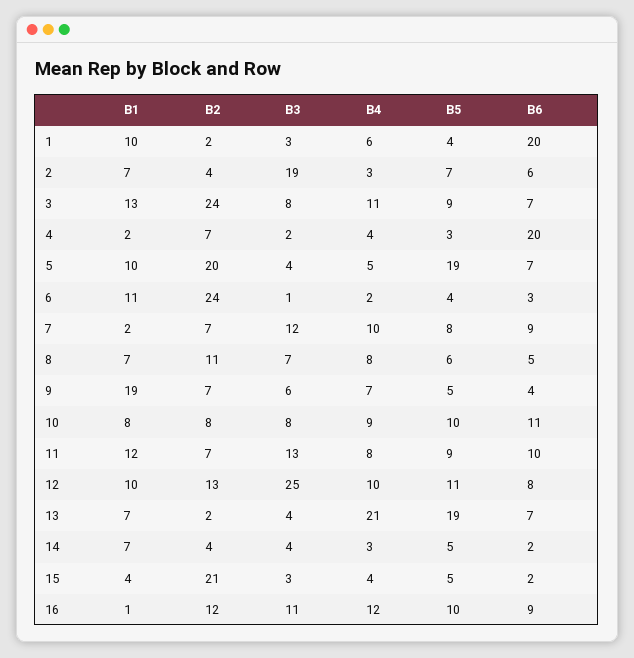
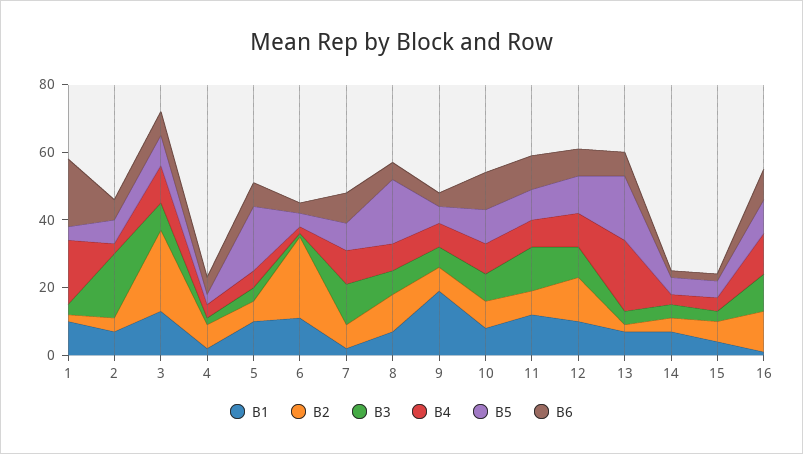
  {
    "B1": {
      "1": 10,
      "2": 7,
      "3": 13,
      "4": 2,
      "5": 10,
      "6": 11,
      "7": 2,
      "8": 7,
      "9": 19,
      "10": 8,
      "11": 12,
      "12": 10,
      "13": 7,
      "14": 7,
      "15": 4,
      "16": 1
    },
    "B2": {
      "1": 2,
      "2": 4,
      "3": 24,
      "4": 7,
-     "5": 20,
+     "5": 5,
      "6": 24,
      "7": 7,
      "8": 11,
      "9": 7,
      "10": 8,
      "11": 7,
      "12": 13,
      "13": 2,
      "14": 4,
-     "15": 21,
+     "15": 5,
      "16": 12
    },
    "B3": {
      "1": 3,
      "2": 19,
      "3": 8,
      "4": 2,
      "5": 4,
      "6": 1,
      "7": 12,
      "8": 7,
      "9": 6,
      "10": 8,
      "11": 13,
-     "12": 25,
+     "12": 10,
      "13": 4,
      "14": 4,
      "15": 3,
      "16": 11
    },
    "B4": {
-     "1": 6,
+     "1": 20,
      "2": 3,
      "3": 11,
      "4": 4,
      "5": 5,
      "6": 2,
      "7": 10,
      "8": 8,
      "9": 7,
      "10": 9,
      "11": 8,
      "12": 10,
      "13": 21,
      "14": 3,
      "15": 4,
      "16": 12
    },
    "B5": {
      "1": 4,
      "2": 7,
      "3": 9,
      "4": 3,
      "5": 19,
      "6": 4,
      "7": 8,
-     "8": 6,
+     "8": 20,
      "9": 5,
      "10": 10,
      "11": 9,
      "12": 11,
      "13": 19,
      "14": 5,
      "15": 5,
      "16": 10
    },
    "B6": {
      "1": 20,
      "2": 6,
      "3": 7,
-     "4": 20,
+     "4": 5,
      "5": 7,
      "6": 3,
      "7": 9,
      "8": 5,
      "9": 4,
      "10": 11,
      "11": 10,
      "12": 8,
      "13": 7,
      "14": 2,
      "15": 2,
      "16": 9
    }
  }

